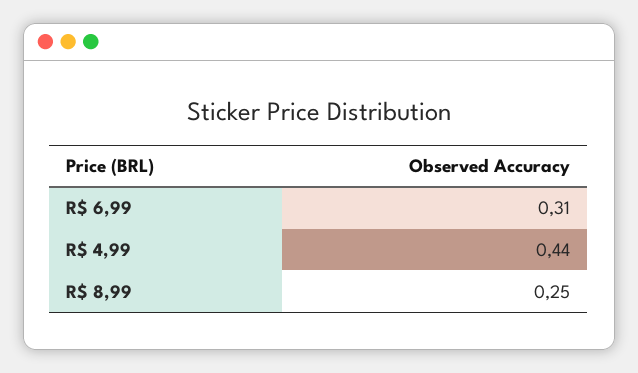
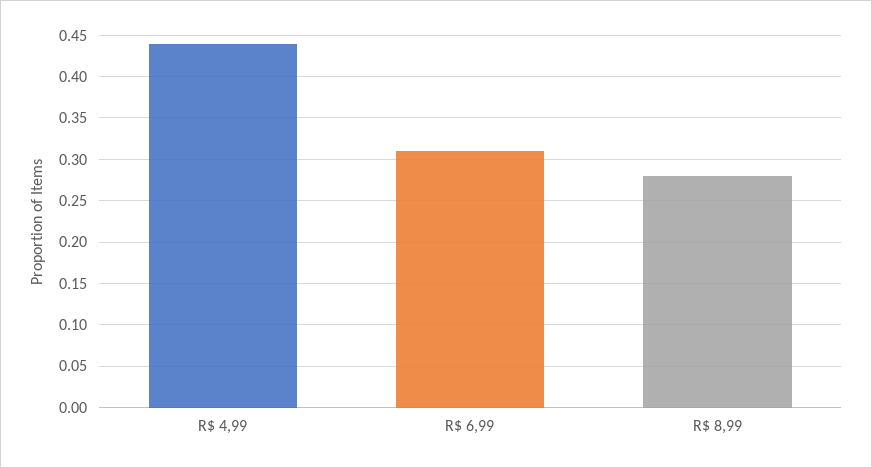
  {
    "R$ 6,99": 0.31,
    "R$ 4,99": 0.44,
-   "R$ 8,99": 0.25
+   "R$ 8,99": 0.28
  }

